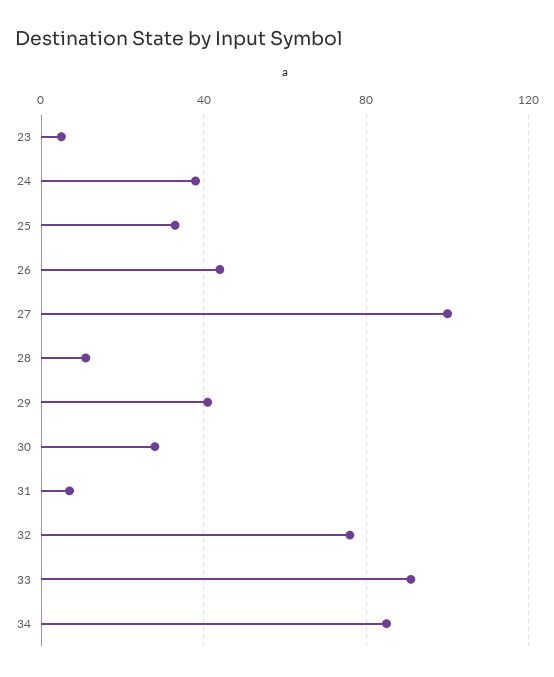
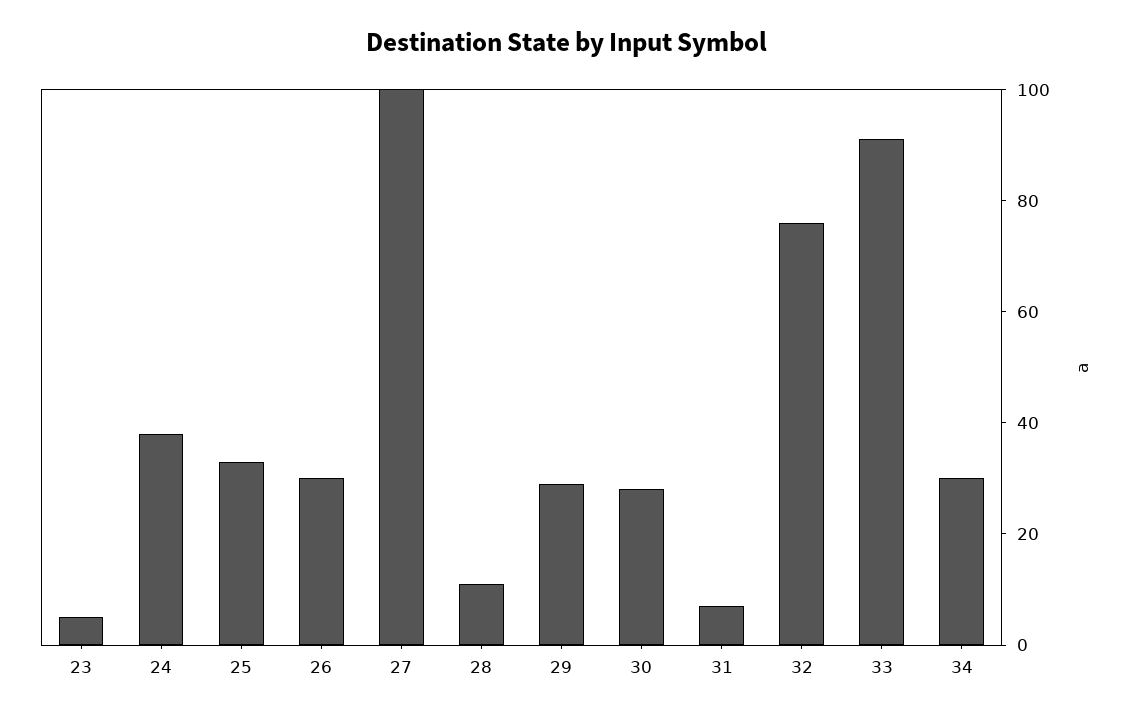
  {
    "23": 5,
    "24": 40,
    "25": 35,
-   "26": 45,
+   "26": 30,
    "27": 100,
    "28": 10,
-   "29": 40,
+   "29": 30,
    "30": 30,
    "31": 5,
    "32": 75,
    "33": 90,
-   "34": 85
+   "34": 30
  }

